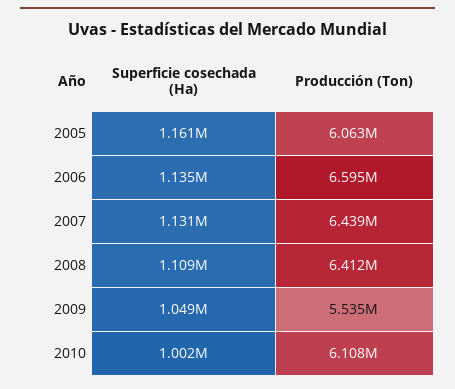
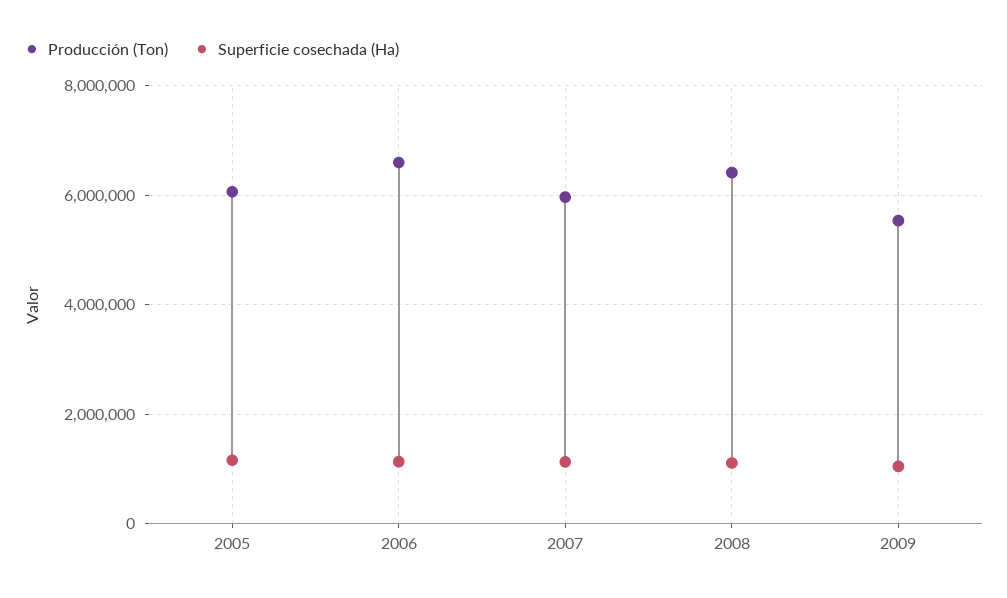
  {
    "Superficie cosechada (Ha)": {
      "2005": 1161000,
      "2006": 1135000,
      "2007": 1131000,
      "2008": 1109000,
-     "2009": 1049000,
+     "2009": 1049000
-     "2010": 1002000
    },
    "Producción (Ton)": {
      "2005": 6063000,
      "2006": 6595000,
-     "2007": 6439000,
+     "2007": 6000000,
      "2008": 6412000,
-     "2009": 5535000,
+     "2009": 5535000
-     "2010": 6108000
    }
  }

